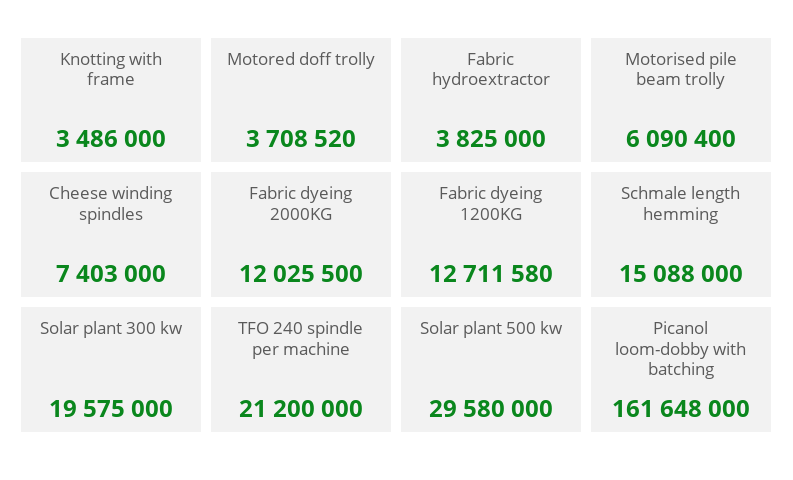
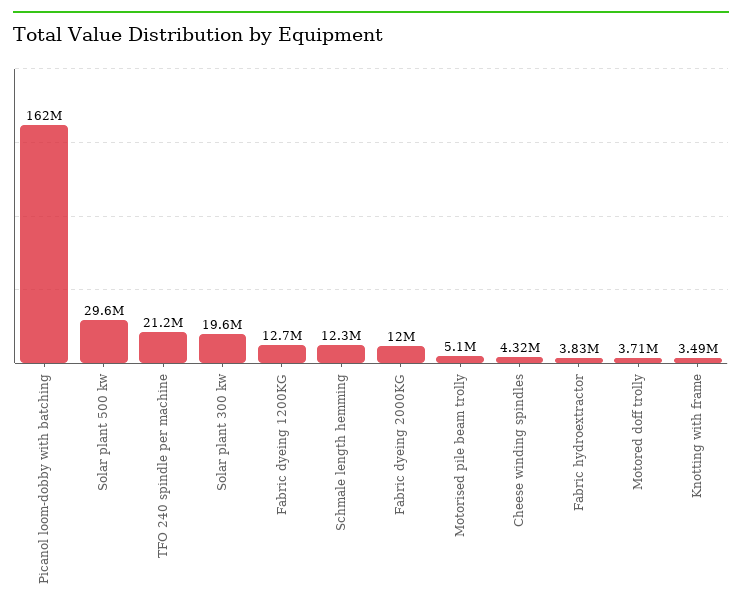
  {
    "Knotting with frame": 3486000,
    "Motored doff trolly": 3708520,
    "Fabric hydroextractor": 3825000,
-   "Motorised pile beam trolly": 6090400,
+   "Motorised pile beam trolly": 5100000,
-   "Cheese winding spindles": 7403000,
+   "Cheese winding spindles": 4320000,
    "Fabric dyeing 2000KG": 12025500,
    "Fabric dyeing 1200KG": 12711580,
-   "Schmale length hemming": 15088000,
+   "Schmale length hemming": 12300000,
    "Solar plant 300 kw": 19575000,
    "TFO 240 spindle per machine": 21200000,
    "Solar plant 500 kw": 29580000,
    "Picanol loom-dobby with batching": 161648000
  }

